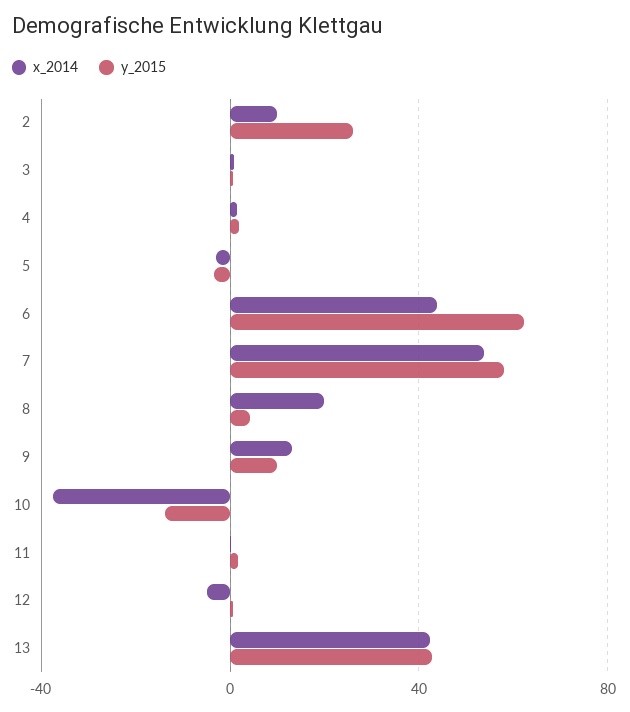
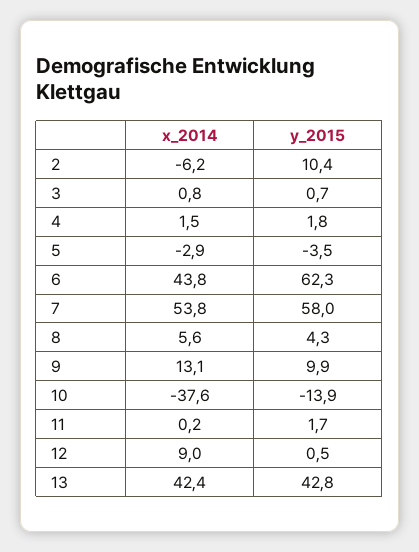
  {
    "x_2014": {
-     "2": 10,
+     "2": -6.2,
      "3": 0.8,
      "4": 1.5,
      "5": -2.9,
      "6": 43.8,
      "7": 53.8,
-     "8": 20,
+     "8": 5.6,
      "9": 13.1,
      "10": -37.6,
      "11": 0.2,
-     "12": -5,
+     "12": 9,
      "13": 42.4
    },
    "y_2015": {
-     "2": 25,
+     "2": 10.4,
      "3": 0.7,
      "4": 1.8,
      "5": -3.5,
      "6": 62.3,
      "7": 58,
      "8": 4.3,
      "9": 9.9,
      "10": -13.9,
      "11": 1.7,
      "12": 0.5,
      "13": 42.8
    }
  }

